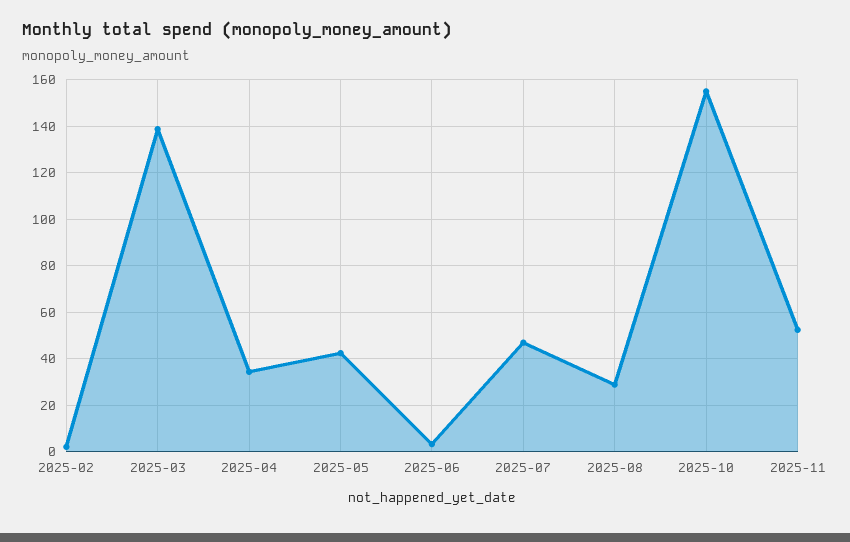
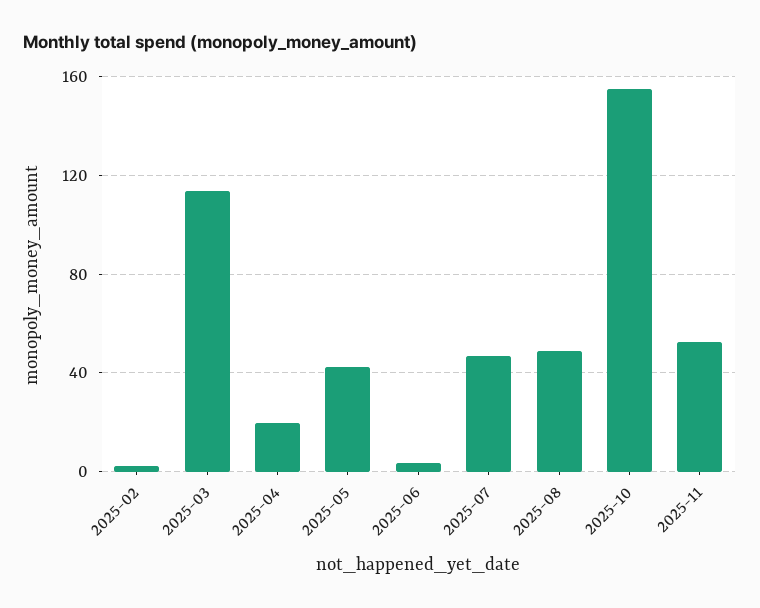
  {
    "2025-02": 0,
-   "2025-03": 140,
+   "2025-03": 115,
-   "2025-04": 35,
+   "2025-04": 20,
    "2025-05": 45,
    "2025-06": 5,
    "2025-07": 45,
-   "2025-08": 30,
+   "2025-08": 50,
    "2025-10": 155,
    "2025-11": 55
  }

